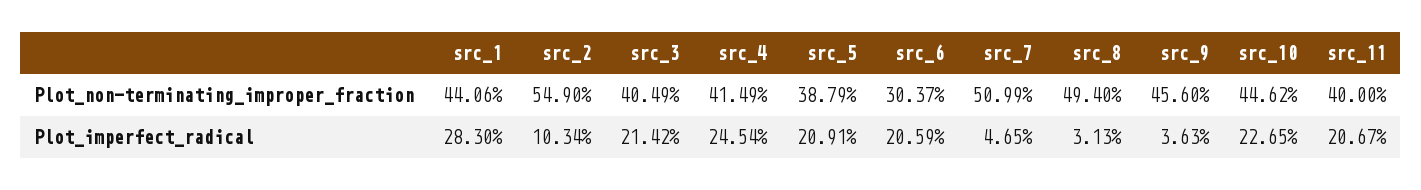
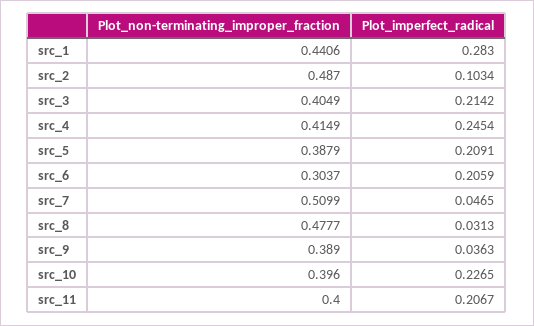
  {
    "src_1": {
      "Plot_non-terminating_improper_fraction": 0.4406,
      "Plot_imperfect_radical": 0.283
    },
    "src_2": {
-     "Plot_non-terminating_improper_fraction": 0.549,
+     "Plot_non-terminating_improper_fraction": 0.487,
      "Plot_imperfect_radical": 0.1034
    },
    "src_3": {
      "Plot_non-terminating_improper_fraction": 0.4049,
      "Plot_imperfect_radical": 0.2142
    },
    "src_4": {
      "Plot_non-terminating_improper_fraction": 0.4149,
      "Plot_imperfect_radical": 0.2454
    },
    "src_5": {
      "Plot_non-terminating_improper_fraction": 0.3879,
      "Plot_imperfect_radical": 0.2091
    },
    "src_6": {
      "Plot_non-terminating_improper_fraction": 0.3037,
      "Plot_imperfect_radical": 0.2059
    },
    "src_7": {
      "Plot_non-terminating_improper_fraction": 0.5099,
      "Plot_imperfect_radical": 0.0465
    },
    "src_8": {
-     "Plot_non-terminating_improper_fraction": 0.494,
+     "Plot_non-terminating_improper_fraction": 0.4777,
      "Plot_imperfect_radical": 0.0313
    },
    "src_9": {
-     "Plot_non-terminating_improper_fraction": 0.456,
+     "Plot_non-terminating_improper_fraction": 0.389,
      "Plot_imperfect_radical": 0.0363
    },
    "src_10": {
-     "Plot_non-terminating_improper_fraction": 0.4462,
+     "Plot_non-terminating_improper_fraction": 0.396,
      "Plot_imperfect_radical": 0.2265
    },
    "src_11": {
      "Plot_non-terminating_improper_fraction": 0.4,
      "Plot_imperfect_radical": 0.2067
    }
  }

